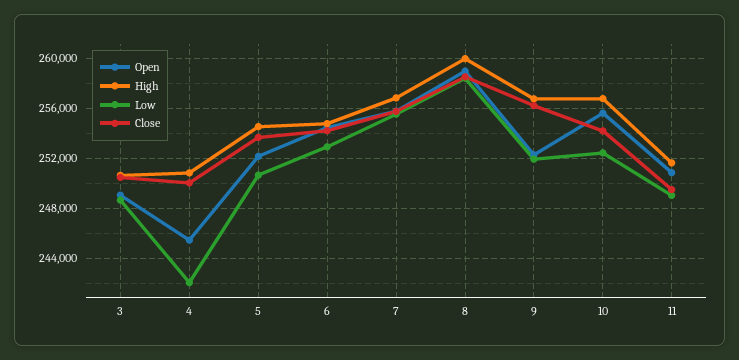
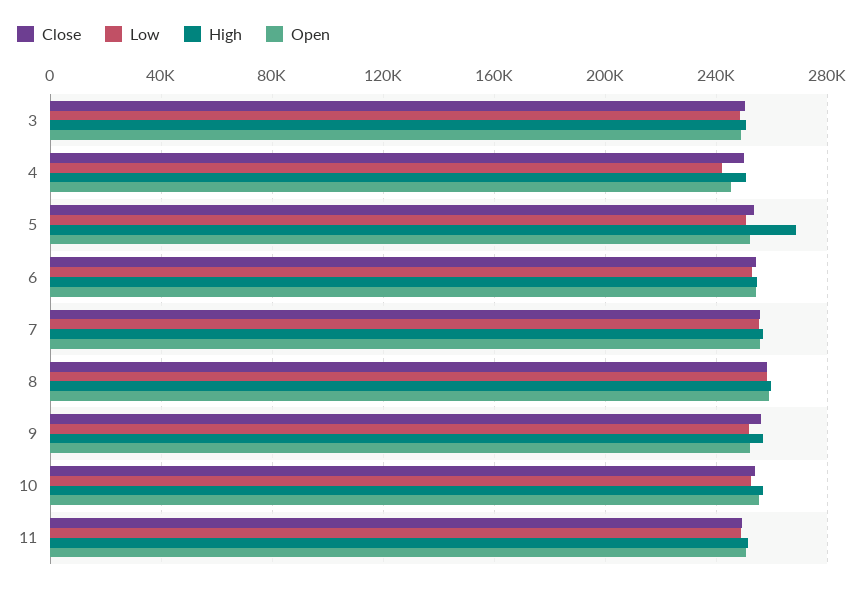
  {
    "Open": {
      "3": 249000,
      "4": 245500,
      "5": 252000,
      "6": 254500,
      "7": 256000,
      "8": 259000,
      "9": 252500,
      "10": 255500,
      "11": 251000
    },
    "High": {
      "3": 250500,
      "4": 251000,
-     "5": 254500,
+     "5": 270000,
      "6": 255000,
      "7": 257000,
      "8": 260000,
      "9": 256500,
      "10": 257000,
      "11": 251500
    },
    "Low": {
      "3": 248500,
      "4": 242000,
      "5": 250500,
      "6": 253000,
      "7": 255500,
      "8": 258500,
      "9": 252000,
      "10": 252500,
      "11": 249000
    },
    "Close": {
      "3": 250500,
      "4": 250000,
      "5": 253500,
      "6": 254000,
      "7": 255500,
      "8": 258500,
      "9": 256000,
      "10": 254000,
      "11": 249500
    }
  }

